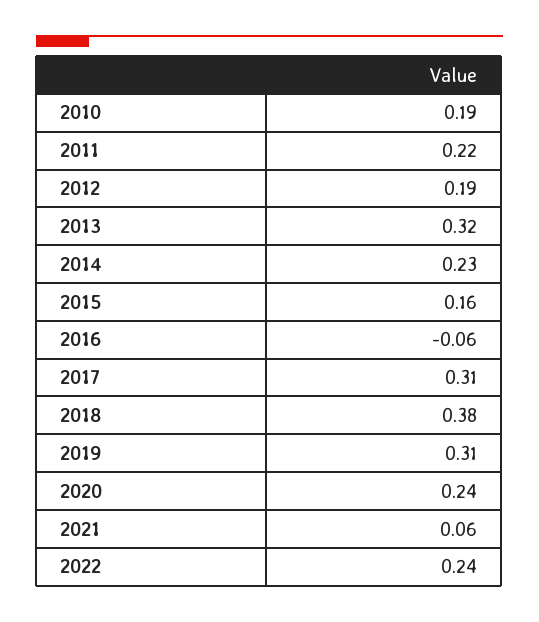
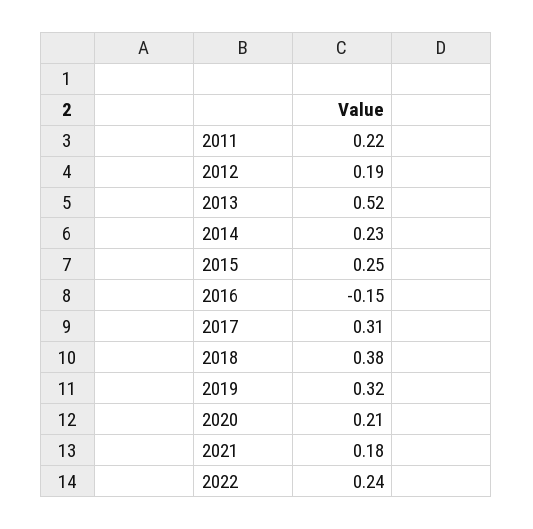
  {
-   "2010": 0.19,
    "2011": 0.22,
    "2012": 0.19,
-   "2013": 0.32,
+   "2013": 0.52,
    "2014": 0.23,
-   "2015": 0.16,
+   "2015": 0.25,
-   "2016": -0.06,
+   "2016": -0.15,
    "2017": 0.31,
    "2018": 0.38,
-   "2019": 0.31,
+   "2019": 0.32,
-   "2020": 0.24,
+   "2020": 0.21,
-   "2021": 0.06,
+   "2021": 0.18,
    "2022": 0.24
  }

